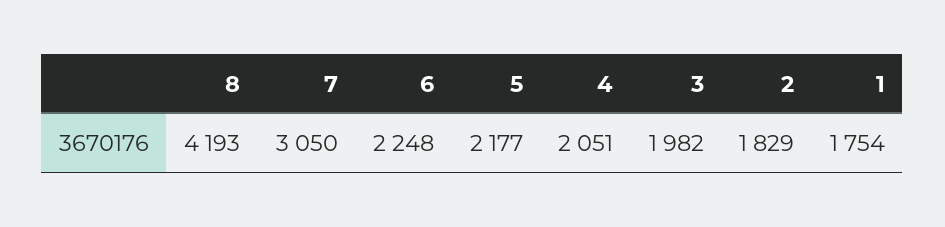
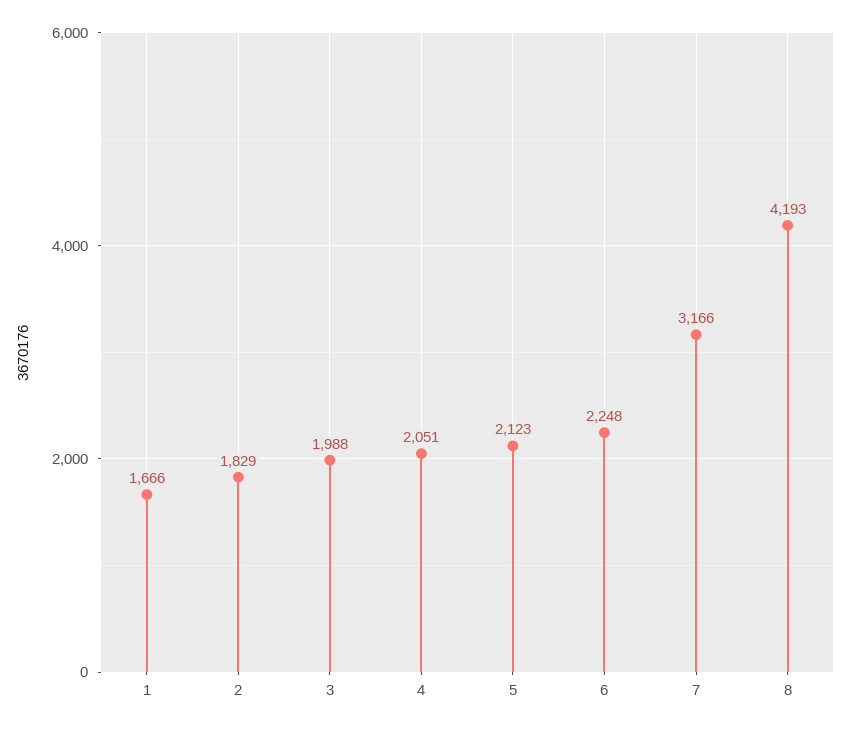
  {
    "8": 4193,
-   "7": 3050,
+   "7": 3166,
    "6": 2248,
-   "5": 2177,
+   "5": 2123,
    "4": 2051,
-   "3": 1982,
+   "3": 1988,
    "2": 1829,
-   "1": 1754
+   "1": 1666
  }

